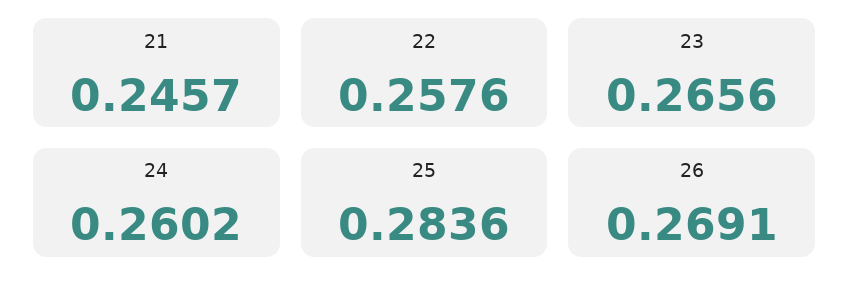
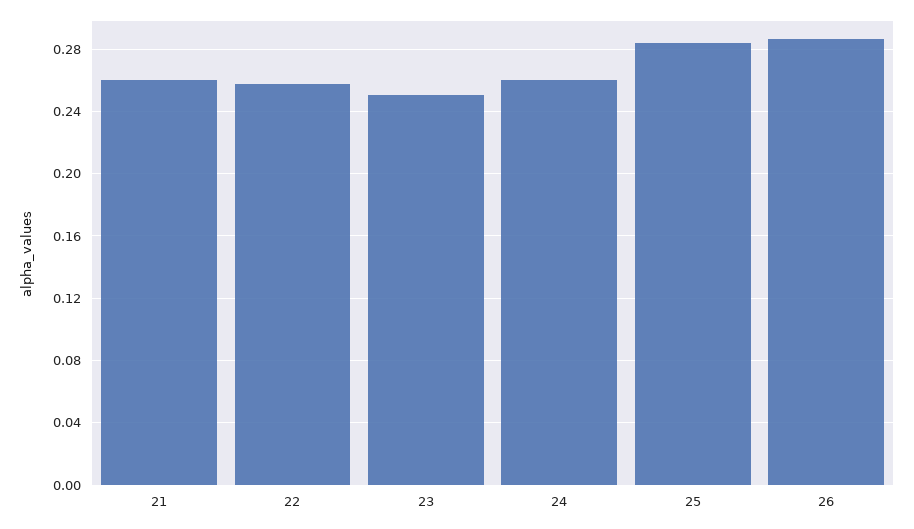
  {
-   "21": 0.2457,
+   "21": 0.26,
    "22": 0.2576,
-   "23": 0.2656,
+   "23": 0.25,
    "24": 0.2602,
    "25": 0.2836,
-   "26": 0.2691
+   "26": 0.285
  }

